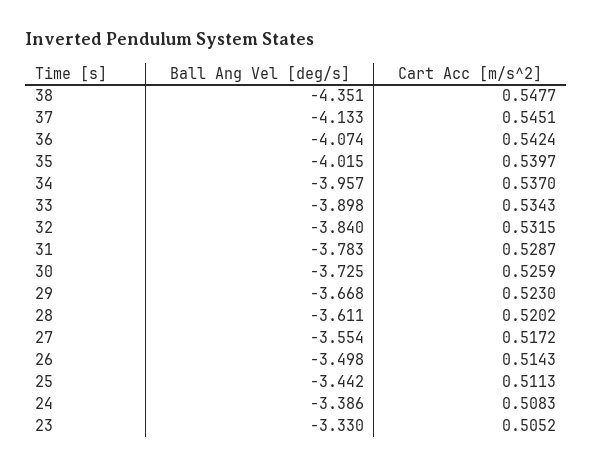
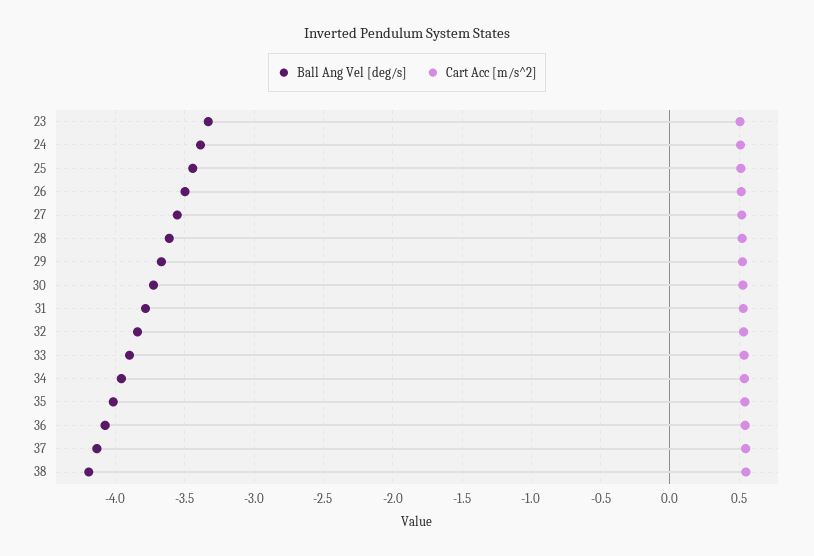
  {
    "Ball Ang Vel [deg/s]": {
-     "38": -4.351,
+     "38": -4.2,
      "37": -4.133,
      "36": -4.074,
      "35": -4.015,
      "34": -3.957,
      "33": -3.898,
      "32": -3.84,
      "31": -3.783,
      "30": -3.725,
      "29": -3.668,
      "28": -3.611,
      "27": -3.554,
      "26": -3.498,
      "25": -3.442,
      "24": -3.386,
      "23": -3.33
    },
    "Cart Acc [m/s^2]": {
      "38": 0.5477,
      "37": 0.5451,
      "36": 0.5424,
      "35": 0.5397,
      "34": 0.537,
      "33": 0.5343,
      "32": 0.5315,
      "31": 0.5287,
      "30": 0.5259,
      "29": 0.523,
      "28": 0.5202,
      "27": 0.5172,
      "26": 0.5143,
      "25": 0.5113,
      "24": 0.5083,
      "23": 0.5052
    }
  }

